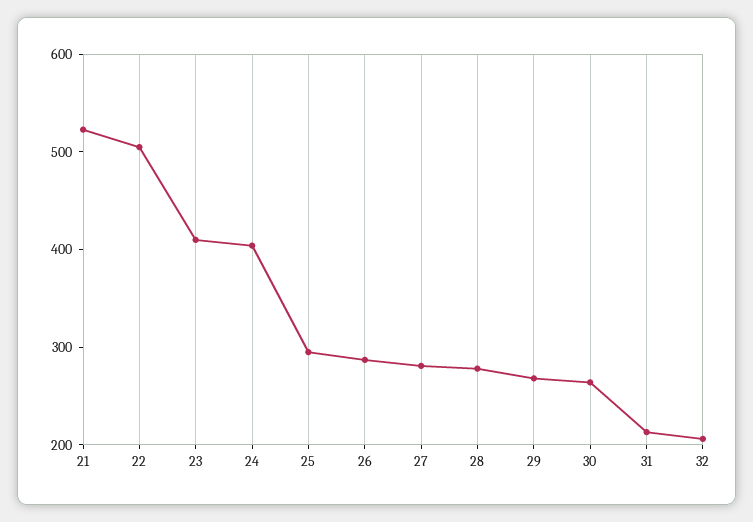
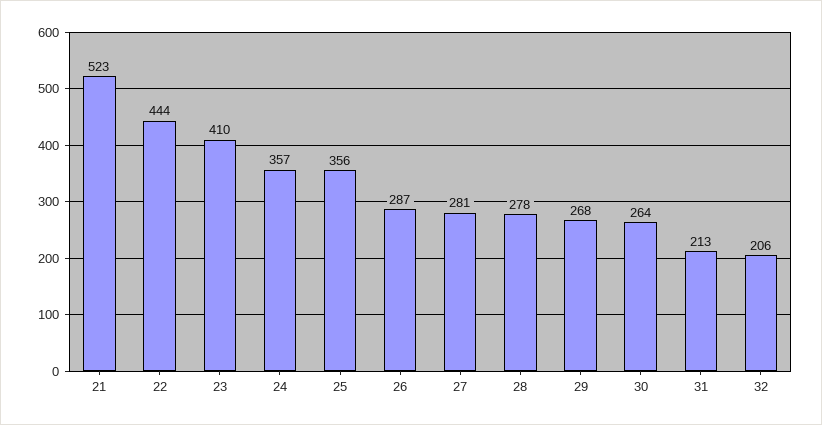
  {
    "21": 523,
-   "22": 500,
+   "22": 444,
    "23": 410,
-   "24": 400,
+   "24": 357,
-   "25": 300,
+   "25": 356,
    "26": 287,
    "27": 281,
    "28": 278,
    "29": 268,
    "30": 264,
    "31": 213,
    "32": 206
  }

